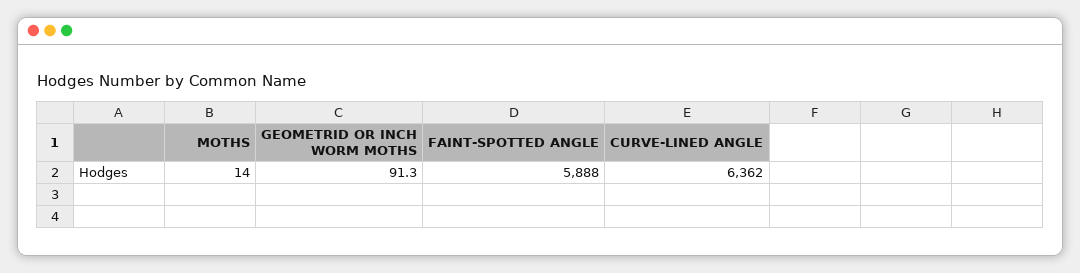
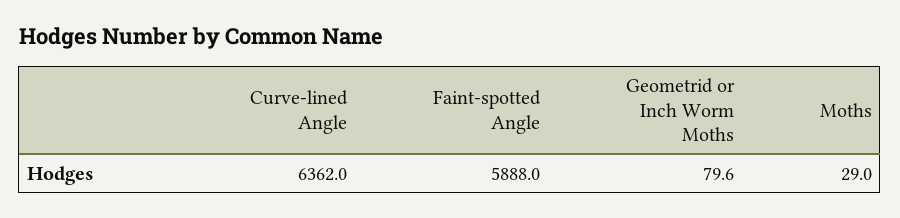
  {
-   "MOTHS": 14,
+   "MOTHS": 29,
-   "GEOMETRID OR INCH WORM MOTHS": 91.3,
+   "GEOMETRID OR INCH WORM MOTHS": 79.6,
    "FAINT-SPOTTED ANGLE": 5888,
    "CURVE-LINED ANGLE": 6362
  }

